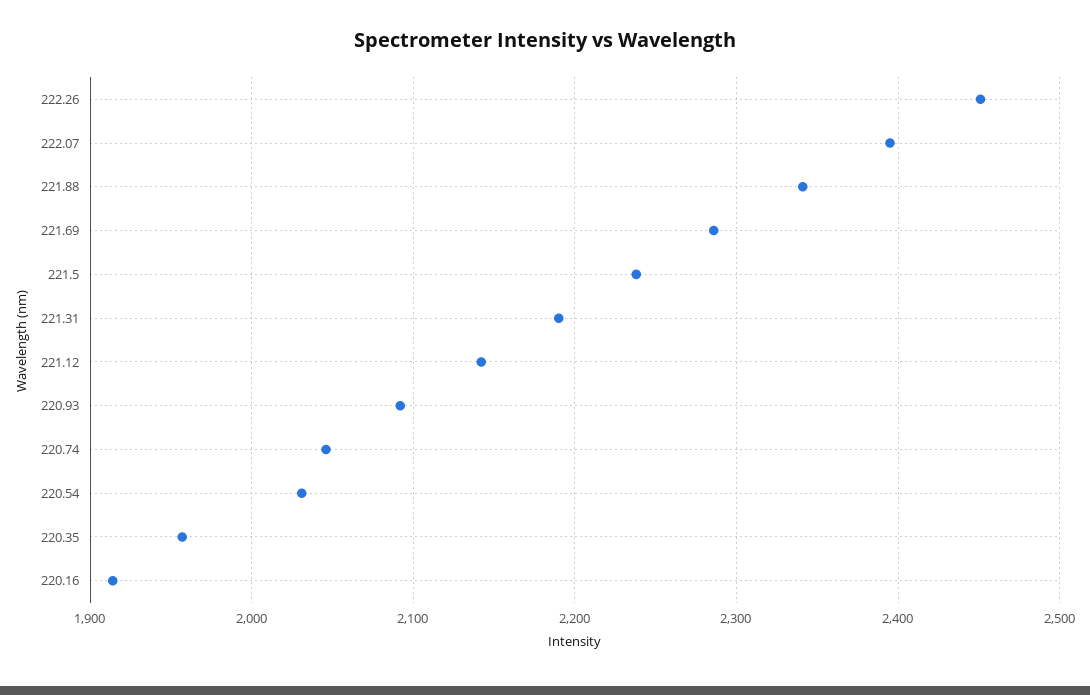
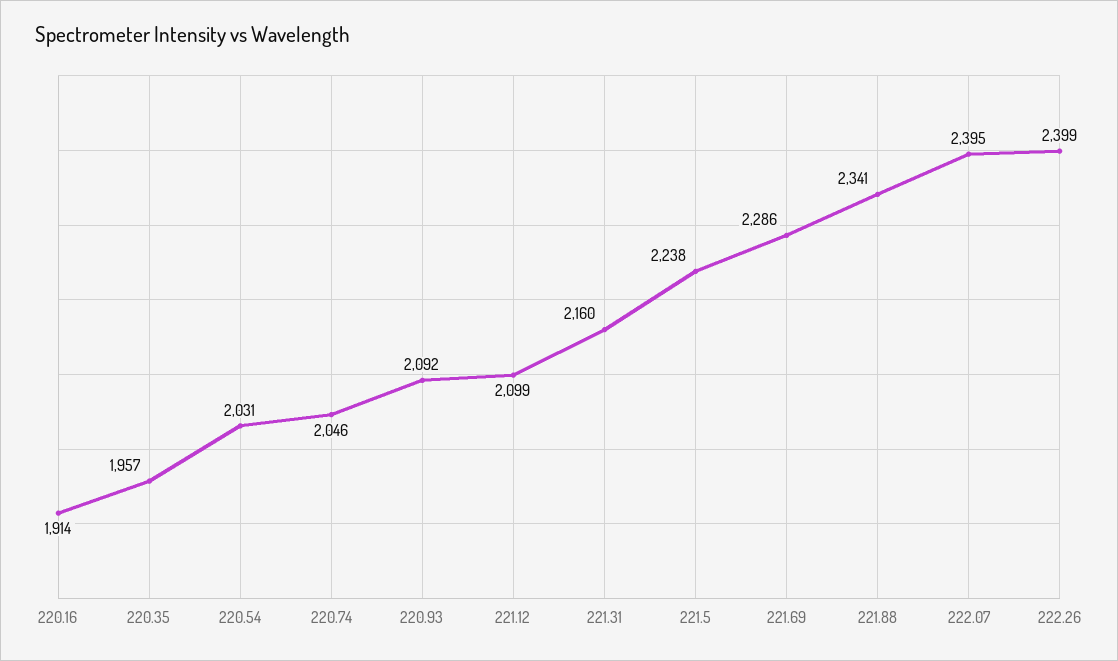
  {
-   "222.26": 2450,
+   "222.26": 2399,
    "222.07": 2395,
    "221.88": 2341,
    "221.69": 2286,
    "221.5": 2238,
-   "221.31": 2190,
+   "221.31": 2160,
-   "221.12": 2140,
+   "221.12": 2099,
    "220.93": 2092,
    "220.74": 2046,
    "220.54": 2031,
    "220.35": 1957,
    "220.16": 1914
  }

